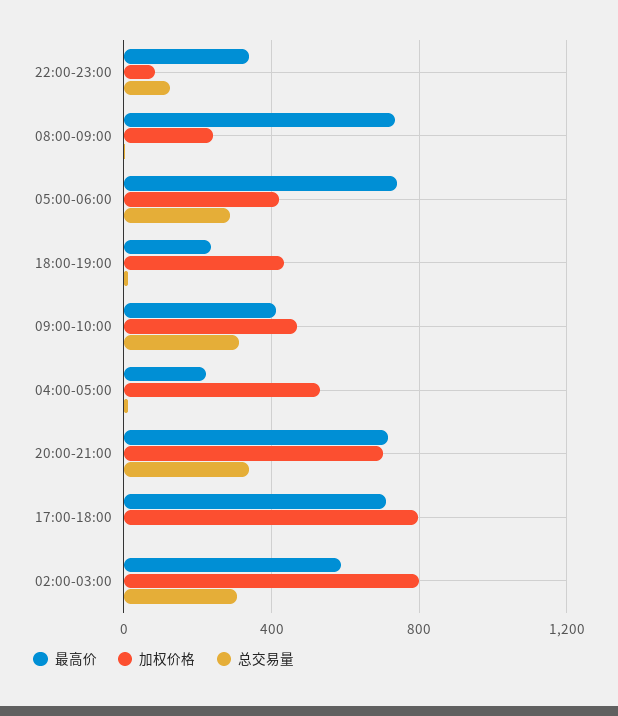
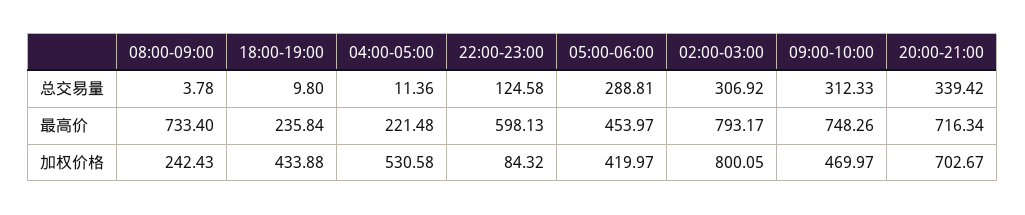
  {
    "最高价": {
-     "22:00-23:00": 350,
+     "22:00-23:00": 598.13,
      "08:00-09:00": 733.4,
-     "05:00-06:00": 750,
+     "05:00-06:00": 453.97,
      "18:00-19:00": 235.84,
-     "09:00-10:00": 400,
+     "09:00-10:00": 748.26,
      "04:00-05:00": 221.48,
      "20:00-21:00": 716.34,
-     "17:00-18:00": 700,
-     "02:00-03:00": 600
+     "02:00-03:00": 793.17
    },
    "加权价格": {
      "22:00-23:00": 84.32,
      "08:00-09:00": 242.43,
      "05:00-06:00": 419.97,
      "18:00-19:00": 433.88,
      "09:00-10:00": 469.97,
      "04:00-05:00": 530.58,
      "20:00-21:00": 702.67,
-     "17:00-18:00": 800,
      "02:00-03:00": 800.05
    },
    "总交易量": {
      "22:00-23:00": 124.58,
      "08:00-09:00": 3.78,
      "05:00-06:00": 288.81,
      "18:00-19:00": 9.8,
      "09:00-10:00": 312.33,
      "04:00-05:00": 11.36,
      "20:00-21:00": 339.42,
-     "17:00-18:00": 0,
      "02:00-03:00": 306.92
    }
  }

